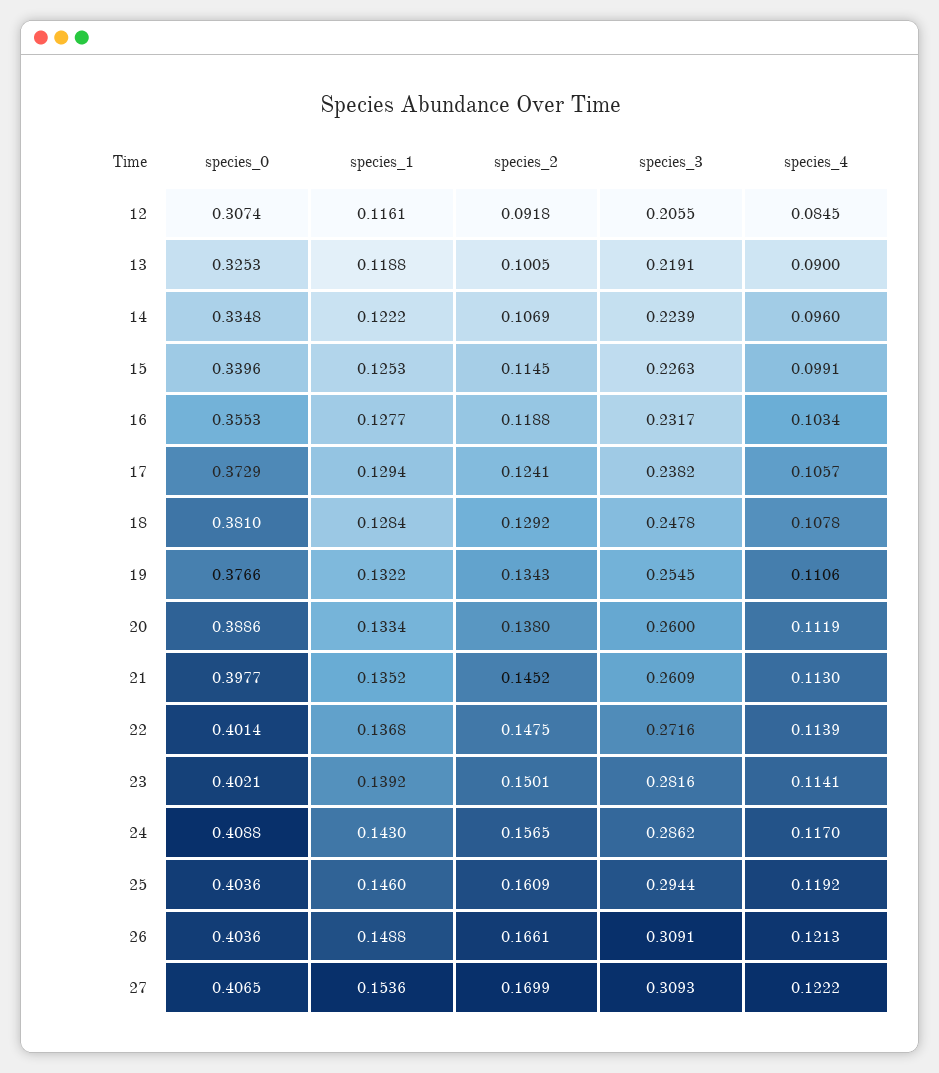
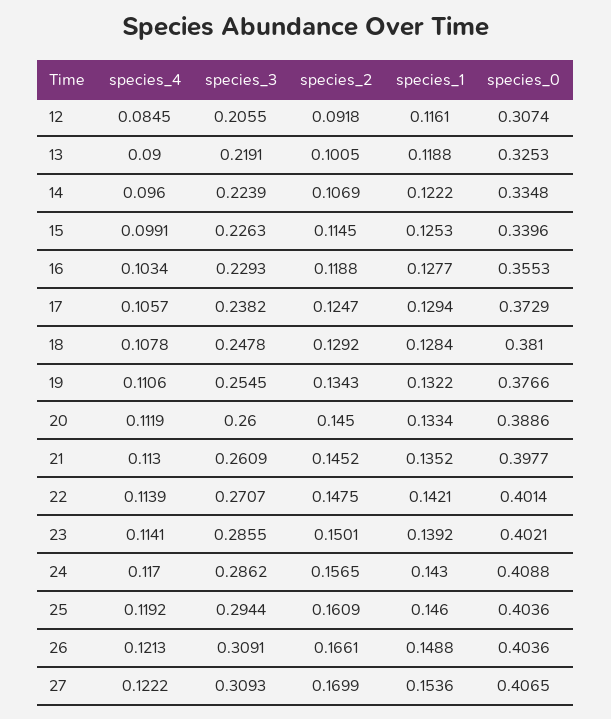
  {
    "species_0": {
      "12": 0.3074,
      "13": 0.3253,
      "14": 0.3348,
      "15": 0.3396,
      "16": 0.3553,
      "17": 0.3729,
      "18": 0.381,
      "19": 0.3766,
      "20": 0.3886,
      "21": 0.3977,
      "22": 0.4014,
      "23": 0.4021,
      "24": 0.4088,
      "25": 0.4036,
      "26": 0.4036,
      "27": 0.4065
    },
    "species_1": {
      "12": 0.1161,
      "13": 0.1188,
      "14": 0.1222,
      "15": 0.1253,
      "16": 0.1277,
      "17": 0.1294,
      "18": 0.1284,
      "19": 0.1322,
      "20": 0.1334,
      "21": 0.1352,
-     "22": 0.1368,
+     "22": 0.1421,
      "23": 0.1392,
      "24": 0.143,
      "25": 0.146,
      "26": 0.1488,
      "27": 0.1536
    },
    "species_2": {
      "12": 0.0918,
      "13": 0.1005,
      "14": 0.1069,
      "15": 0.1145,
      "16": 0.1188,
-     "17": 0.1241,
+     "17": 0.1247,
      "18": 0.1292,
      "19": 0.1343,
-     "20": 0.138,
+     "20": 0.145,
      "21": 0.1452,
      "22": 0.1475,
      "23": 0.1501,
      "24": 0.1565,
      "25": 0.1609,
      "26": 0.1661,
      "27": 0.1699
    },
    "species_3": {
      "12": 0.2055,
      "13": 0.2191,
      "14": 0.2239,
      "15": 0.2263,
-     "16": 0.2317,
+     "16": 0.2293,
      "17": 0.2382,
      "18": 0.2478,
      "19": 0.2545,
      "20": 0.26,
      "21": 0.2609,
-     "22": 0.2716,
+     "22": 0.2707,
-     "23": 0.2816,
+     "23": 0.2855,
      "24": 0.2862,
      "25": 0.2944,
      "26": 0.3091,
      "27": 0.3093
    },
    "species_4": {
      "12": 0.0845,
      "13": 0.09,
      "14": 0.096,
      "15": 0.0991,
      "16": 0.1034,
      "17": 0.1057,
      "18": 0.1078,
      "19": 0.1106,
      "20": 0.1119,
      "21": 0.113,
      "22": 0.1139,
      "23": 0.1141,
      "24": 0.117,
      "25": 0.1192,
      "26": 0.1213,
      "27": 0.1222
    }
  }

